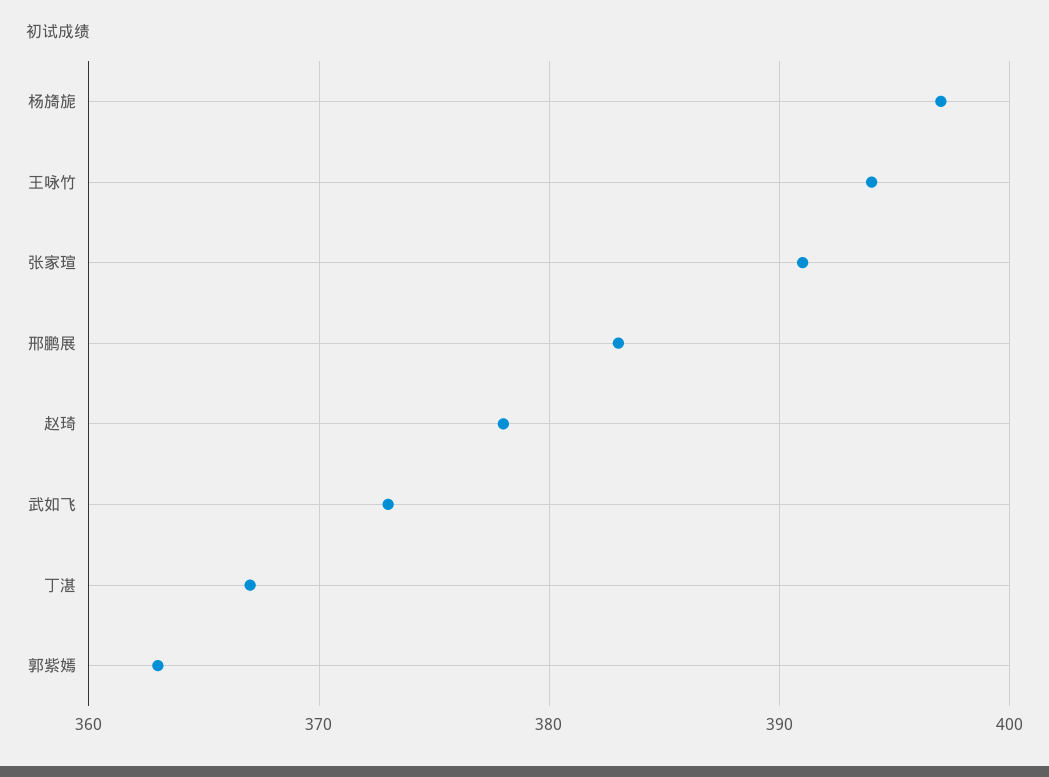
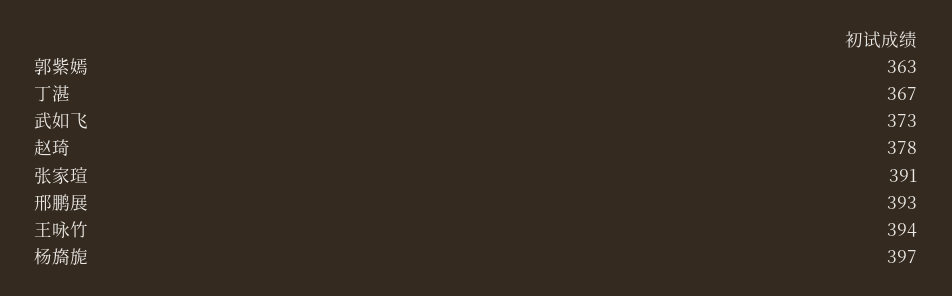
  {
    "杨旖旎": 397,
    "王咏竹": 394,
    "张家瑄": 391,
-   "邢鹏展": 383,
+   "邢鹏展": 393,
    "赵琦": 378,
    "武如飞": 373,
    "丁湛": 367,
    "郭紫嫣": 363
  }

